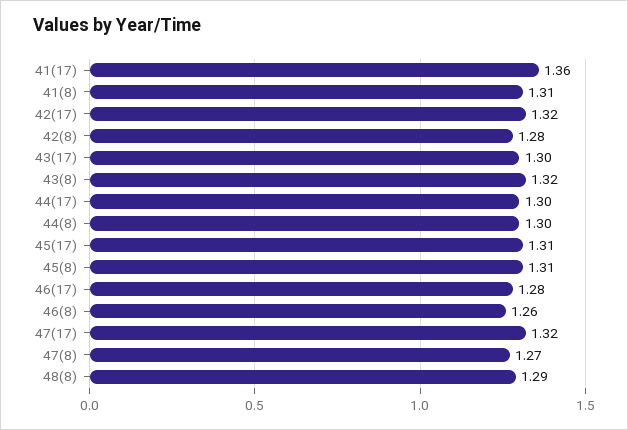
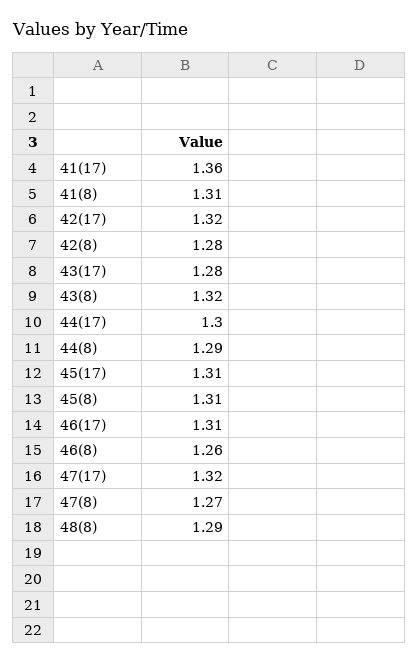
  {
    "41(17)": 1.36,
    "41(8)": 1.31,
    "42(17)": 1.32,
    "42(8)": 1.28,
-   "43(17)": 1.3,
+   "43(17)": 1.28,
    "43(8)": 1.32,
    "44(17)": 1.3,
-   "44(8)": 1.3,
+   "44(8)": 1.29,
    "45(17)": 1.31,
    "45(8)": 1.31,
-   "46(17)": 1.28,
+   "46(17)": 1.31,
    "46(8)": 1.26,
    "47(17)": 1.32,
    "47(8)": 1.27,
    "48(8)": 1.29
  }

